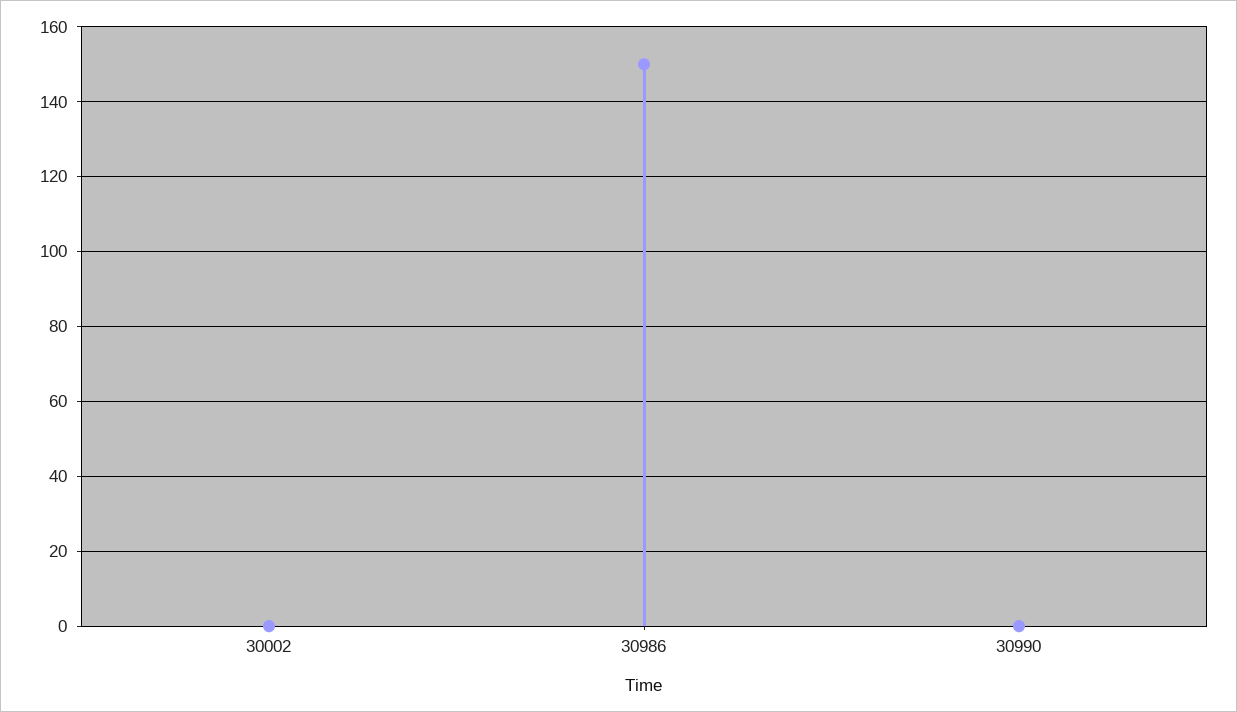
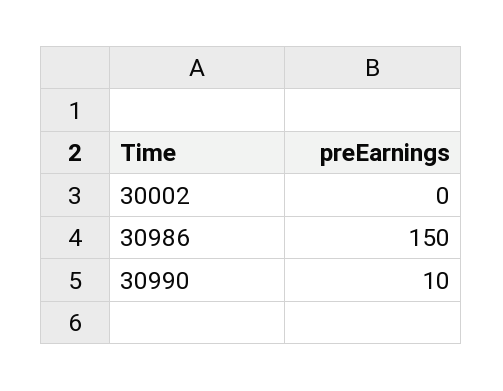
  {
    "30002": 0,
    "30986": 150,
-   "30990": 0
+   "30990": 10
  }

